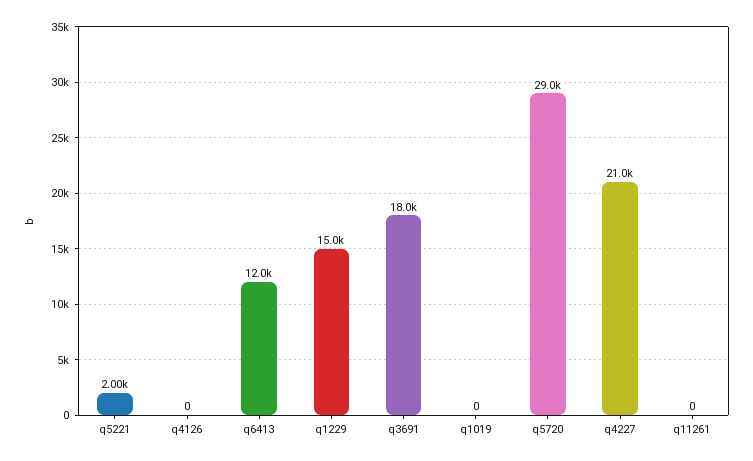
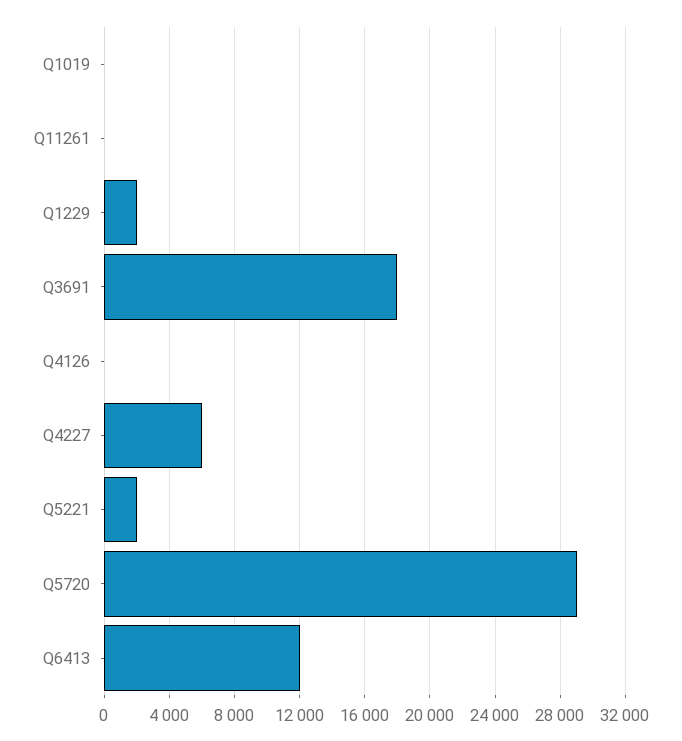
  {
    "q5221": 2000,
    "q4126": 0,
    "q6413": 12000,
-   "q1229": 15000,
+   "q1229": 2000,
    "q3691": 18000,
    "q1019": 0,
    "q5720": 29000,
-   "q4227": 21000,
+   "q4227": 6000,
    "q11261": 0
  }

